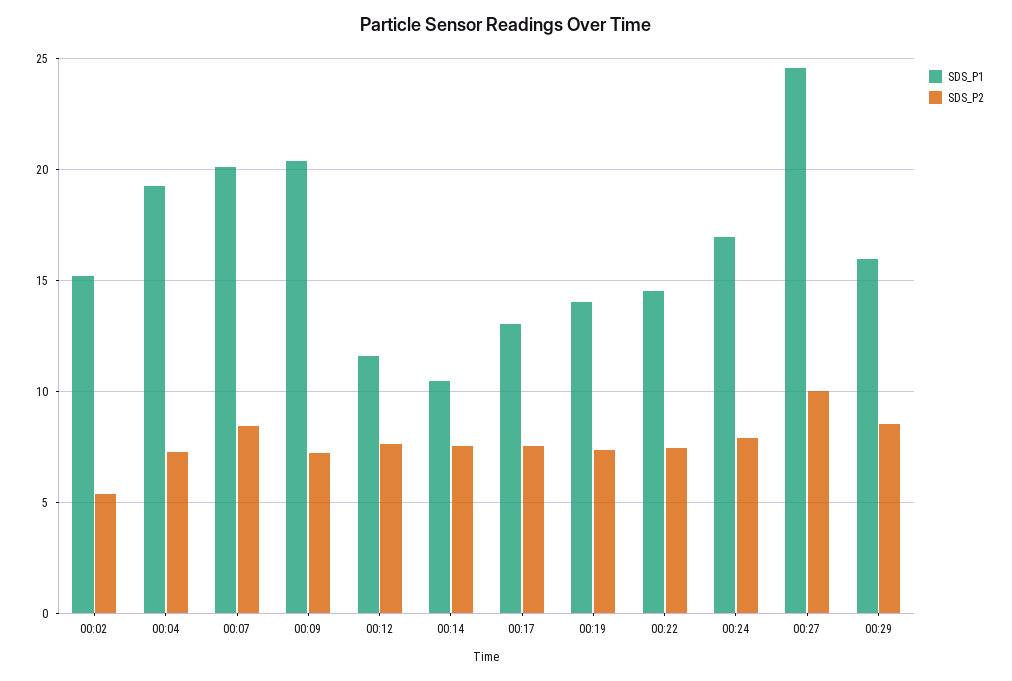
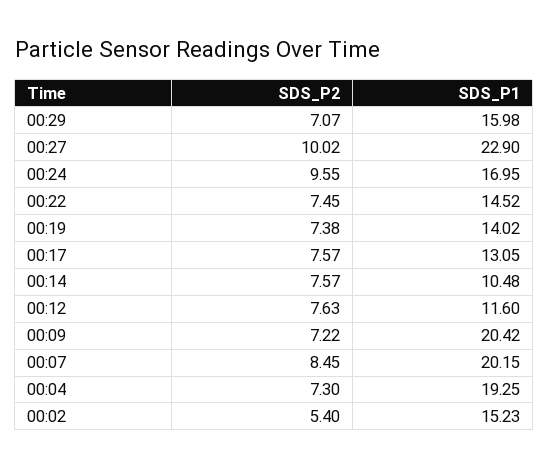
  {
    "SDS_P1": {
      "00:02": 15.23,
      "00:04": 19.25,
      "00:07": 20.15,
      "00:09": 20.42,
      "00:12": 11.6,
      "00:14": 10.48,
      "00:17": 13.05,
      "00:19": 14.02,
      "00:22": 14.52,
      "00:24": 16.95,
-     "00:27": 24.5,
+     "00:27": 22.9,
      "00:29": 15.98
    },
    "SDS_P2": {
      "00:02": 5.4,
      "00:04": 7.3,
      "00:07": 8.45,
      "00:09": 7.22,
      "00:12": 7.63,
      "00:14": 7.57,
      "00:17": 7.57,
      "00:19": 7.38,
      "00:22": 7.45,
-     "00:24": 8,
+     "00:24": 9.55,
      "00:27": 10.02,
-     "00:29": 8.5
+     "00:29": 7.07
    }
  }

